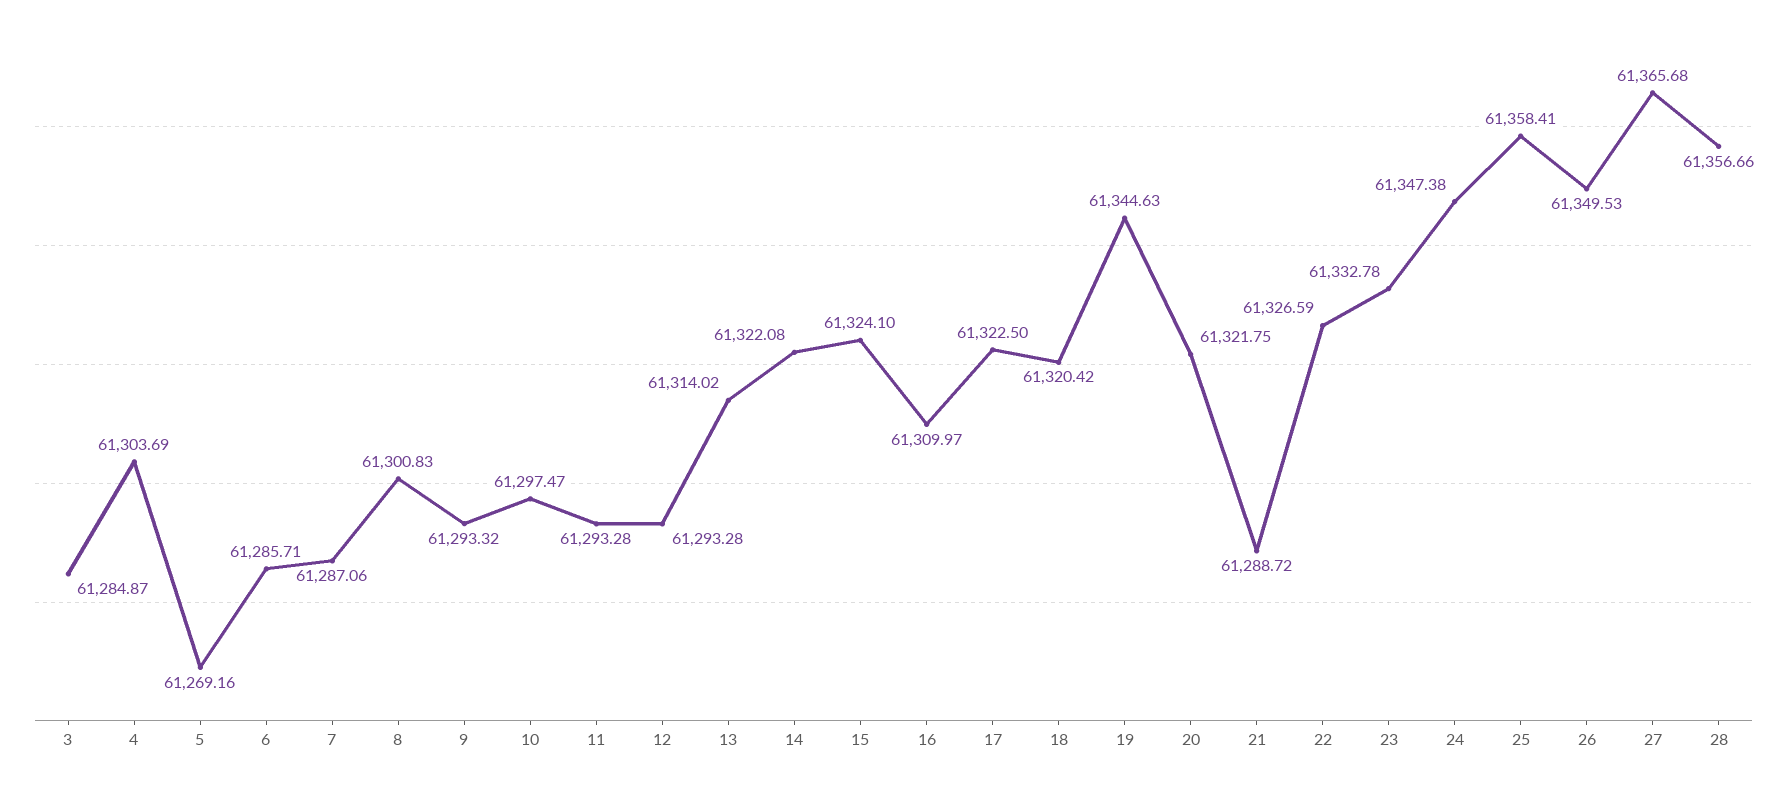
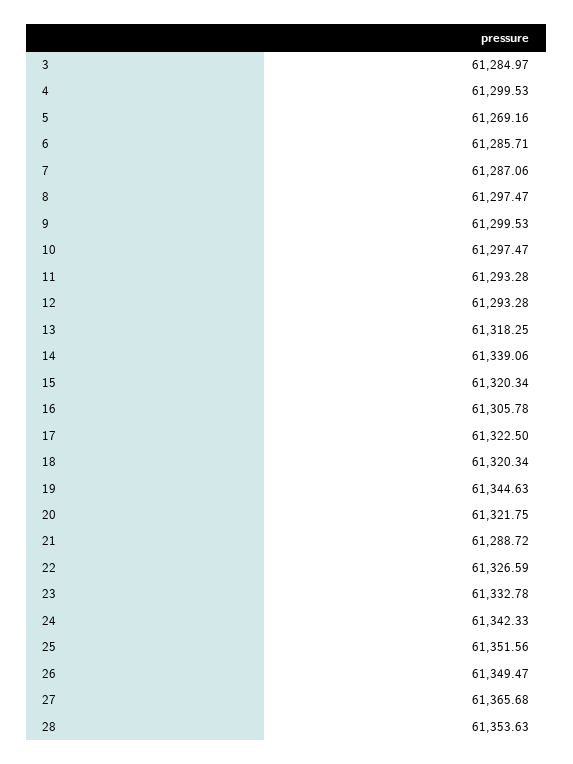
  {
-   "3": 61284.87,
+   "3": 61284.97,
-   "4": 61303.69,
+   "4": 61299.53,
    "5": 61269.16,
    "6": 61285.71,
    "7": 61287.06,
-   "8": 61300.83,
+   "8": 61297.47,
-   "9": 61293.32,
+   "9": 61299.53,
    "10": 61297.47,
    "11": 61293.28,
    "12": 61293.28,
-   "13": 61314.02,
+   "13": 61318.25,
-   "14": 61322.08,
+   "14": 61339.06,
-   "15": 61324.1,
+   "15": 61320.34,
-   "16": 61309.97,
+   "16": 61305.78,
    "17": 61322.5,
-   "18": 61320.42,
+   "18": 61320.34,
    "19": 61344.63,
    "20": 61321.75,
    "21": 61288.72,
    "22": 61326.59,
    "23": 61332.78,
-   "24": 61347.38,
+   "24": 61342.33,
-   "25": 61358.41,
+   "25": 61351.56,
-   "26": 61349.53,
+   "26": 61349.47,
    "27": 61365.68,
-   "28": 61356.66
+   "28": 61353.63
  }

